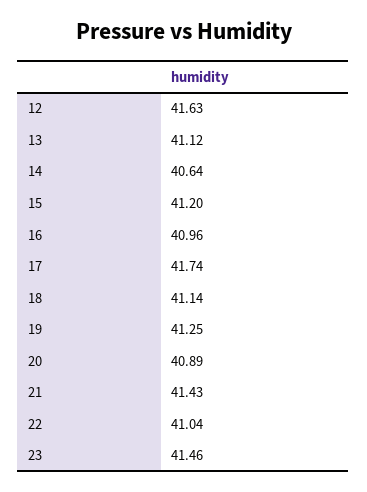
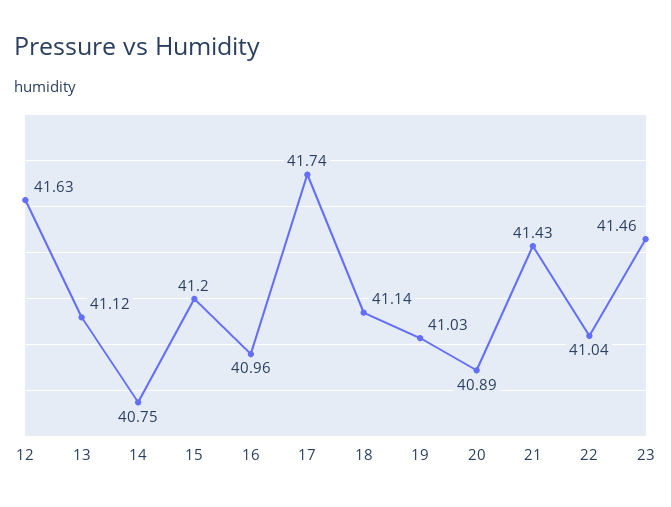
  {
    "12": 41.63,
    "13": 41.12,
-   "14": 40.64,
+   "14": 40.75,
    "15": 41.2,
    "16": 40.96,
    "17": 41.74,
    "18": 41.14,
-   "19": 41.25,
+   "19": 41.03,
    "20": 40.89,
    "21": 41.43,
    "22": 41.04,
    "23": 41.46
  }

